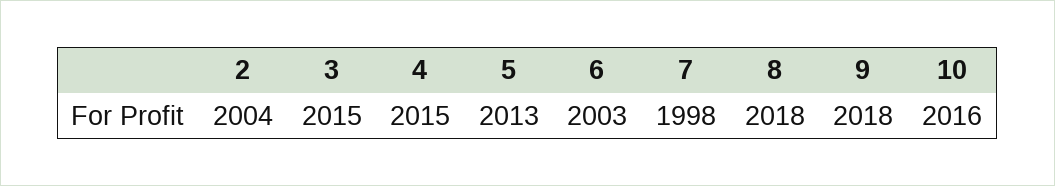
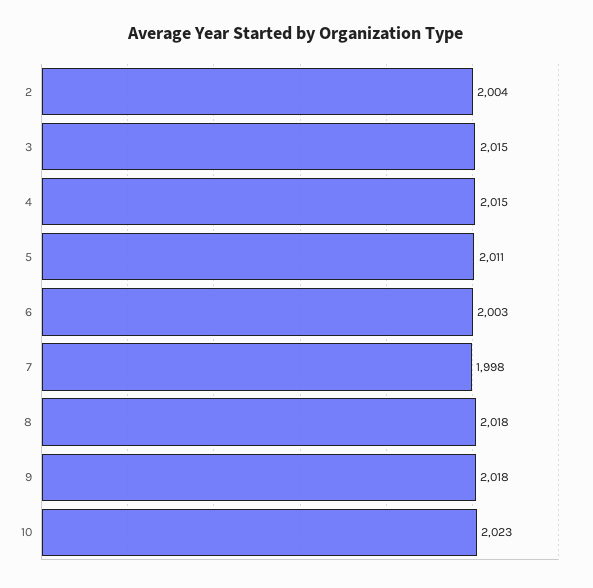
  {
    "2": 2004,
    "3": 2015,
    "4": 2015,
-   "5": 2013,
+   "5": 2011,
    "6": 2003,
    "7": 1998,
    "8": 2018,
    "9": 2018,
-   "10": 2016
+   "10": 2023
  }

